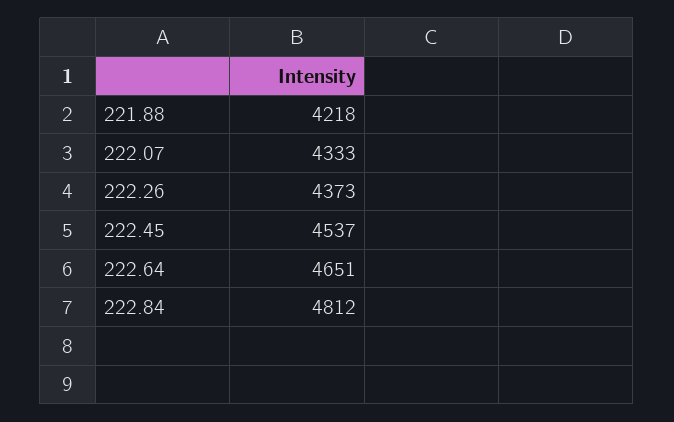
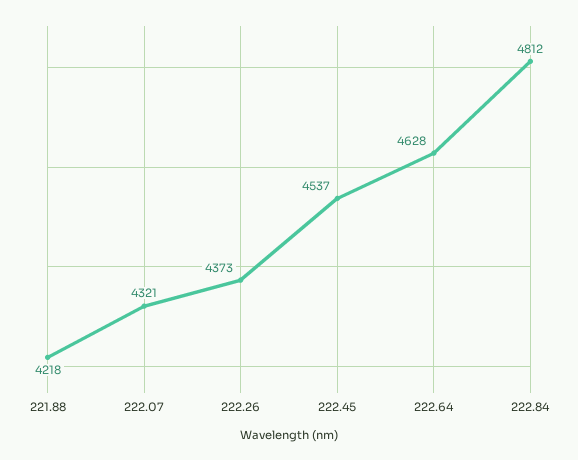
  {
    "221.88": 4218,
-   "222.07": 4333,
+   "222.07": 4321,
    "222.26": 4373,
    "222.45": 4537,
-   "222.64": 4651,
+   "222.64": 4628,
    "222.84": 4812
  }

